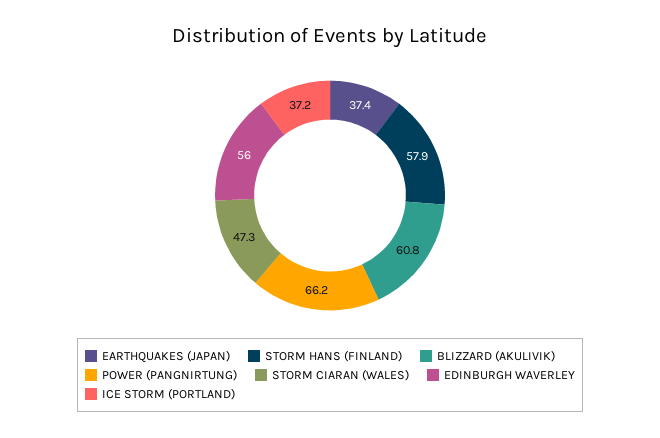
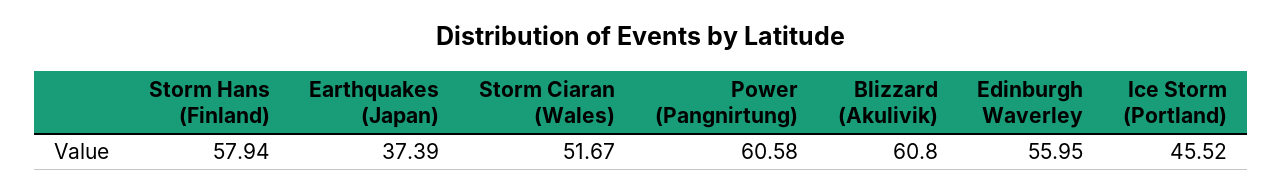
  {
    "EARTHQUAKES (JAPAN)": 37.39,
    "STORM HANS (FINLAND)": 57.94,
    "BLIZZARD (AKULIVIK)": 60.8,
-   "POWER (PANGNIRTUNG)": 66.2,
+   "POWER (PANGNIRTUNG)": 60.58,
-   "STORM CIARAN (WALES)": 47.3,
+   "STORM CIARAN (WALES)": 51.67,
    "EDINBURGH WAVERLEY": 55.95,
-   "ICE STORM (PORTLAND)": 37.2
+   "ICE STORM (PORTLAND)": 45.52
  }

